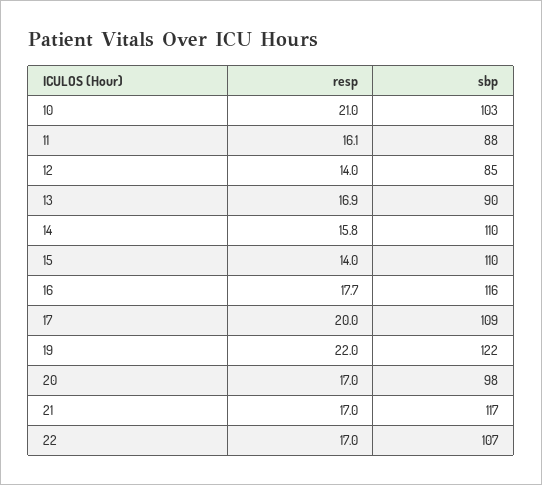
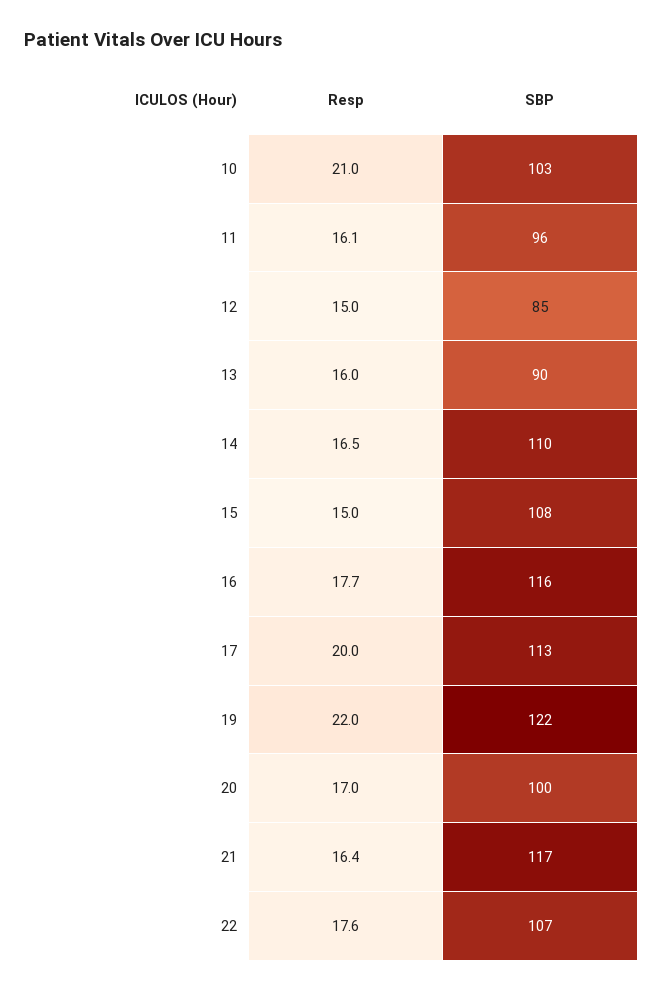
  {
    "resp": {
      "10": 21,
      "11": 16.1,
-     "12": 14,
+     "12": 15,
-     "13": 16.9,
+     "13": 16,
-     "14": 15.8,
+     "14": 16.5,
-     "15": 14,
+     "15": 15,
      "16": 17.7,
      "17": 20,
      "19": 22,
      "20": 17,
-     "21": 17,
+     "21": 16.4,
-     "22": 17
+     "22": 17.6
    },
    "sbp": {
      "10": 103,
-     "11": 88,
+     "11": 96,
      "12": 85,
      "13": 90,
      "14": 110,
-     "15": 110,
+     "15": 108,
      "16": 116,
-     "17": 109,
+     "17": 113,
      "19": 122,
-     "20": 98,
+     "20": 100,
      "21": 117,
      "22": 107
    }
  }

